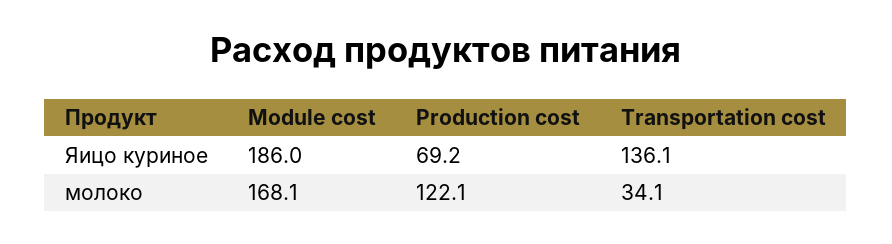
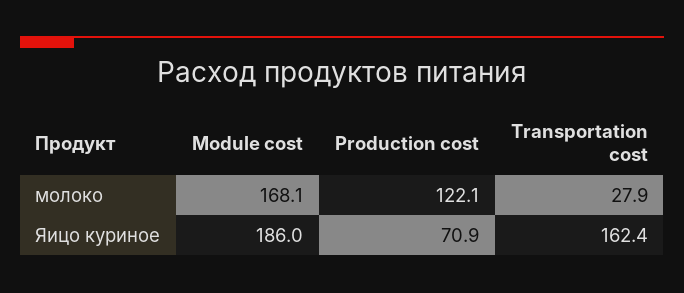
  {
    "Module cost": {
      "Яицо куриное": 186,
      "молоко": 168.1
    },
    "Production cost": {
-     "Яицо куриное": 69.2,
+     "Яицо куриное": 70.9,
      "молоко": 122.1
    },
    "Transportation cost": {
-     "Яицо куриное": 136.1,
+     "Яицо куриное": 162.4,
-     "молоко": 34.1
+     "молоко": 27.9
    }
  }

